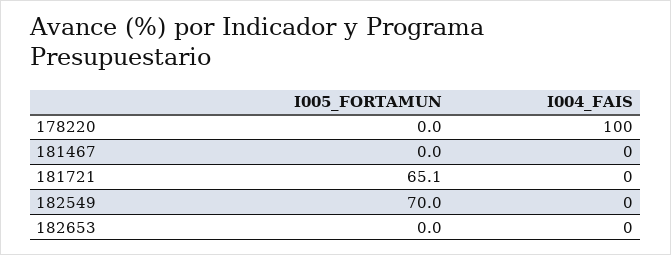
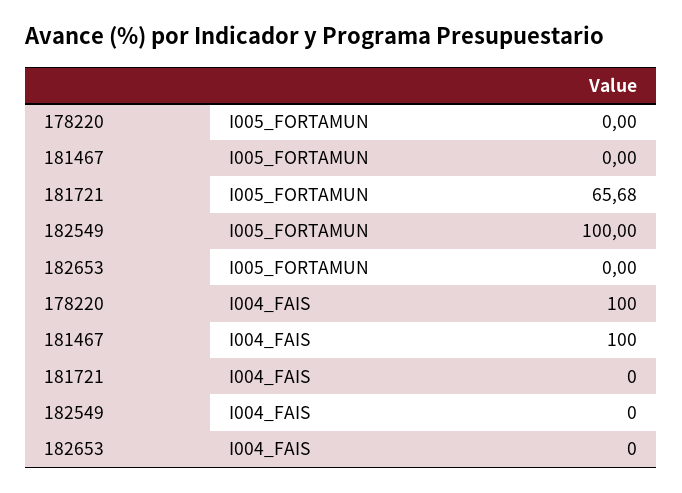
  {
    "I005_FORTAMUN": {
      "178220": 0,
      "181467": 0,
-     "181721": 65.1,
+     "181721": 65.68,
-     "182549": 70,
+     "182549": 100,
      "182653": 0
    },
    "I004_FAIS": {
      "178220": 100,
-     "181467": 0,
+     "181467": 100,
      "181721": 0,
      "182549": 0,
      "182653": 0
    }
  }

